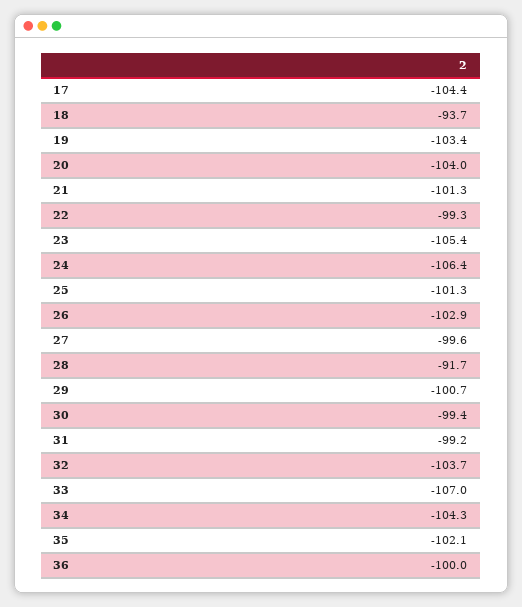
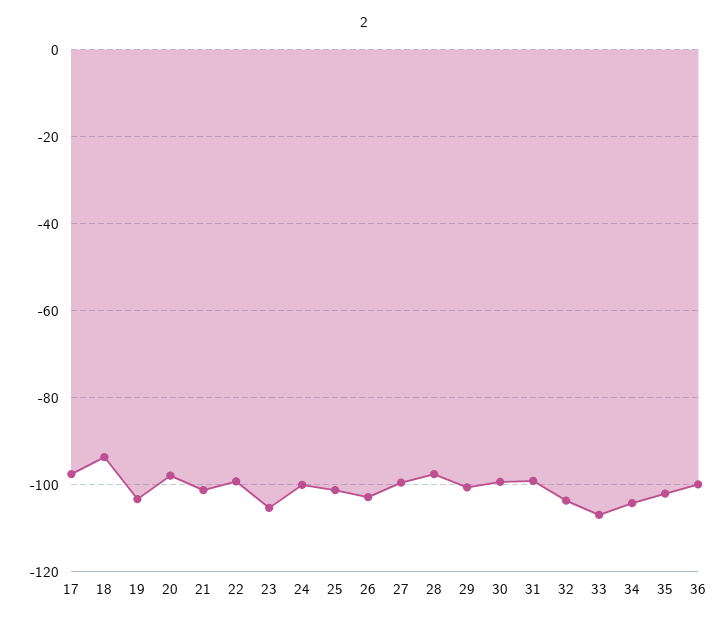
  {
-   "17": -104.4,
+   "17": -98,
    "18": -93.7,
    "19": -103.4,
-   "20": -104,
+   "20": -98,
    "21": -101.3,
    "22": -99.3,
    "23": -105.4,
-   "24": -106.4,
+   "24": -100,
    "25": -101.3,
    "26": -102.9,
    "27": -99.6,
-   "28": -91.7,
+   "28": -98,
    "29": -100.7,
    "30": -99.4,
    "31": -99.2,
    "32": -103.7,
    "33": -107,
    "34": -104.3,
    "35": -102.1,
    "36": -100
  }

